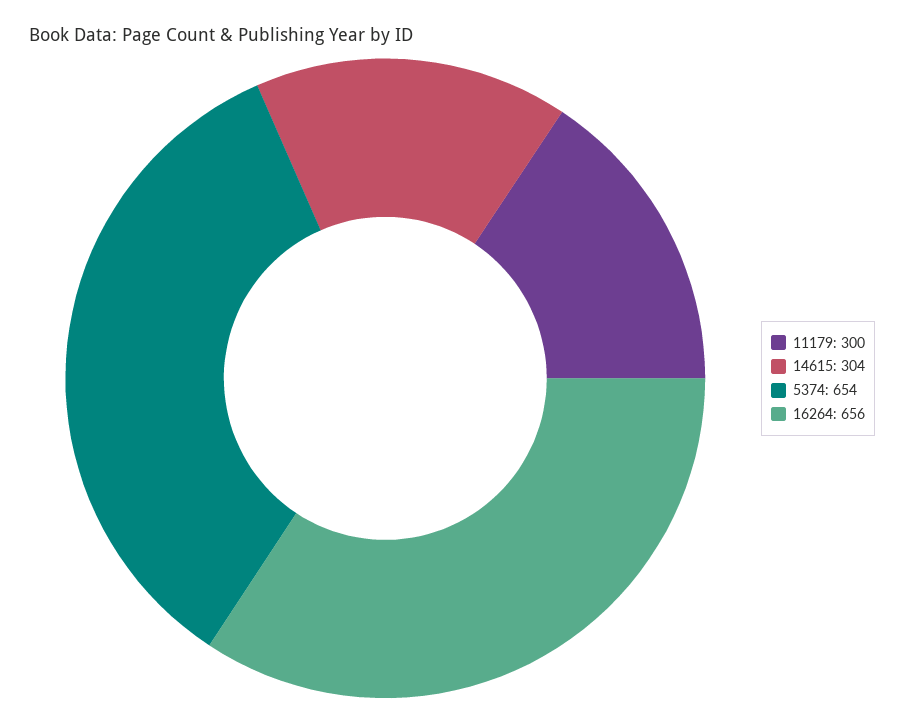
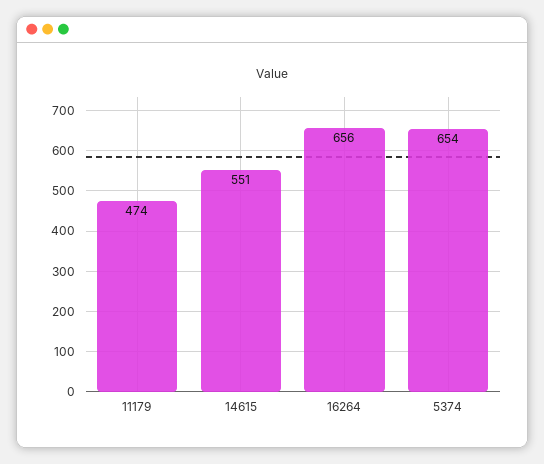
  {
-   "11179": 300,
+   "11179": 474,
-   "14615": 304,
+   "14615": 551,
    "5374": 654,
    "16264": 656
  }

